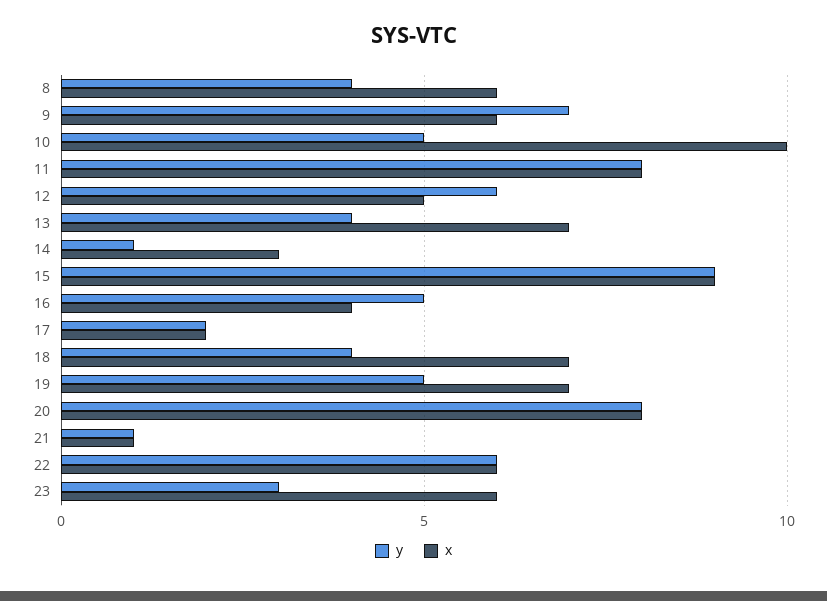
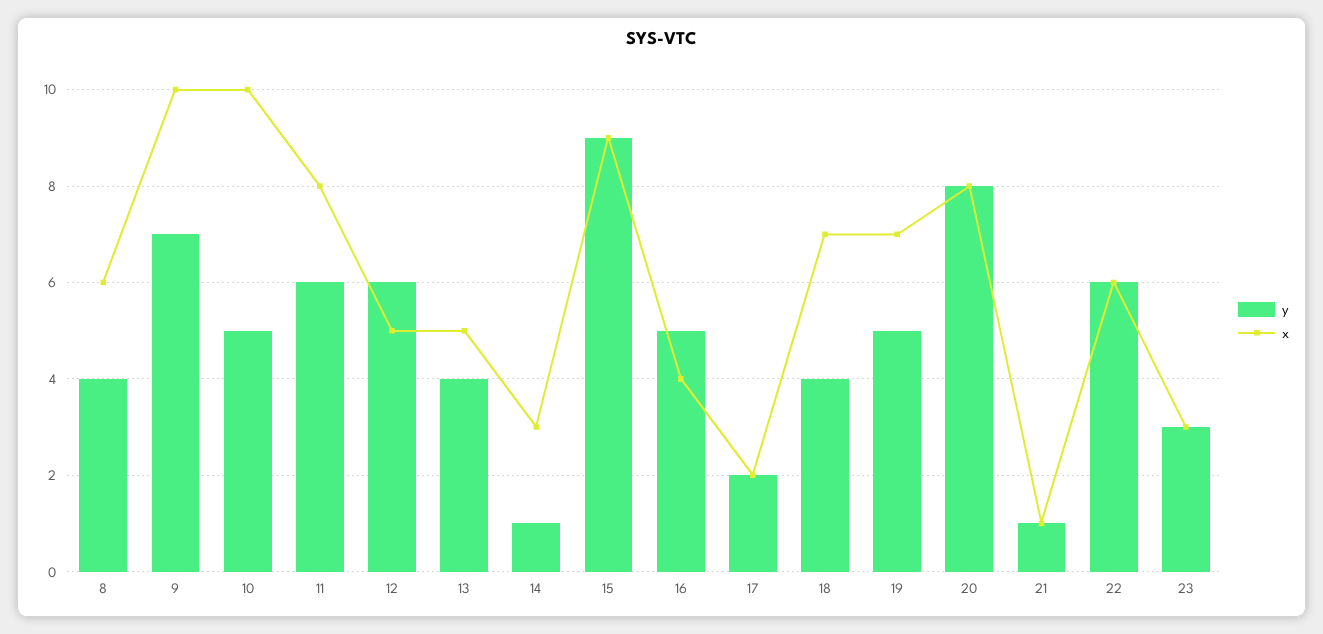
  {
    "y": {
      "8": 4,
      "9": 7,
      "10": 5,
-     "11": 8,
+     "11": 6,
      "12": 6,
      "13": 4,
      "14": 1,
      "15": 9,
      "16": 5,
      "17": 2,
      "18": 4,
      "19": 5,
      "20": 8,
      "21": 1,
      "22": 6,
      "23": 3
    },
    "x": {
      "8": 6,
-     "9": 6,
+     "9": 10,
      "10": 10,
      "11": 8,
      "12": 5,
-     "13": 7,
+     "13": 5,
      "14": 3,
      "15": 9,
      "16": 4,
      "17": 2,
      "18": 7,
      "19": 7,
      "20": 8,
      "21": 1,
      "22": 6,
-     "23": 6
+     "23": 3
    }
  }

